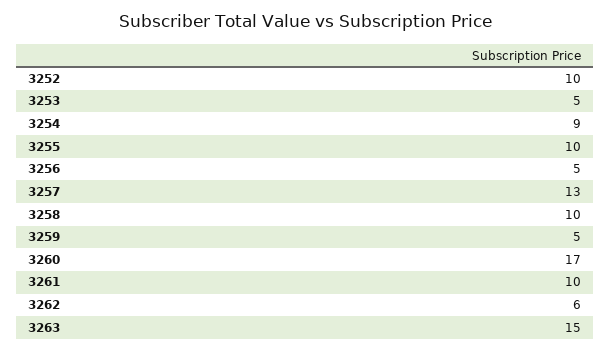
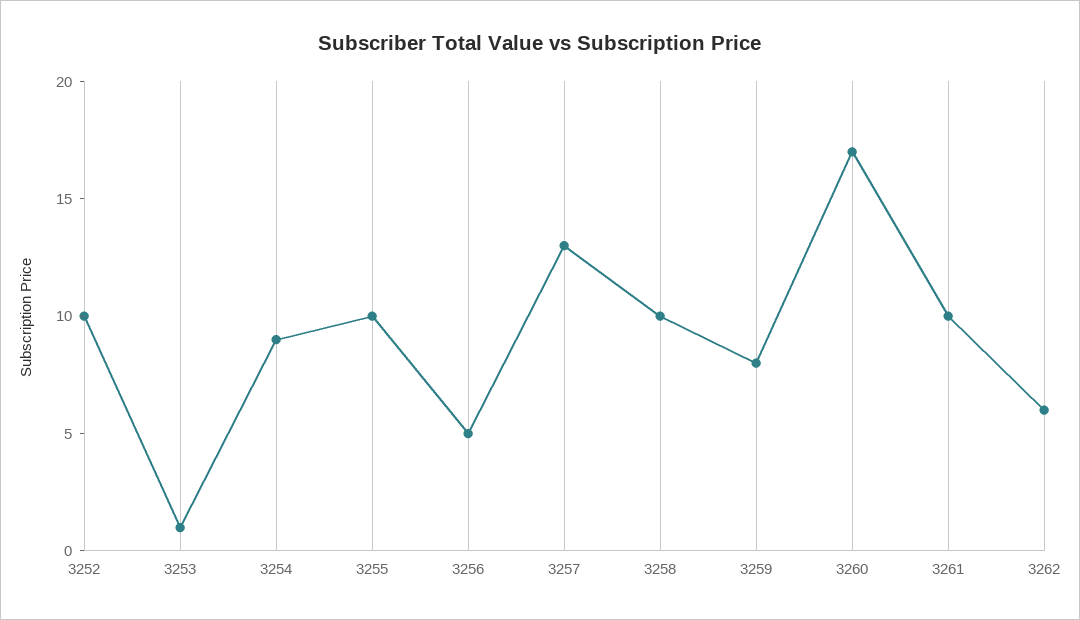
  {
    "3252": 10,
-   "3253": 5,
+   "3253": 1,
    "3254": 9,
    "3255": 10,
    "3256": 5,
    "3257": 13,
    "3258": 10,
-   "3259": 5,
+   "3259": 8,
    "3260": 17,
    "3261": 10,
-   "3262": 6,
+   "3262": 6
-   "3263": 15
  }

